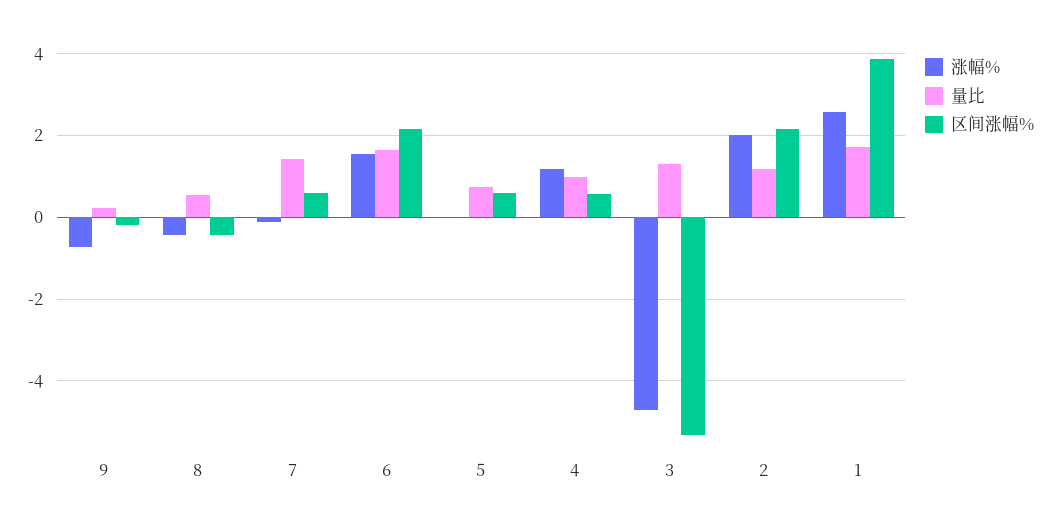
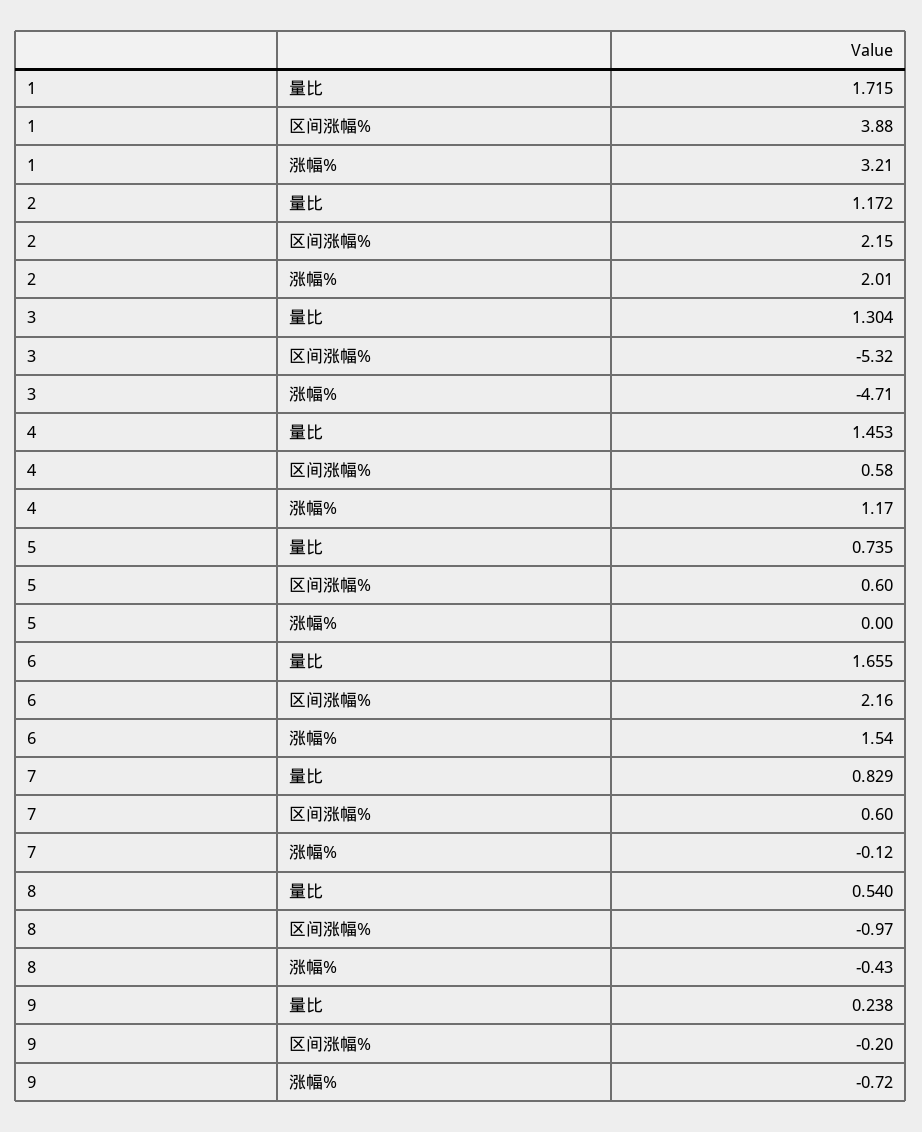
  {
    "涨幅%": {
      "9": -0.72,
      "8": -0.43,
      "7": -0.12,
      "6": 1.54,
      "5": 0,
      "4": 1.17,
      "3": -4.71,
      "2": 2.01,
-     "1": 2.6
+     "1": 3.21
    },
    "量比": {
      "9": 0.238,
      "8": 0.54,
-     "7": 1.4,
+     "7": 0.829,
      "6": 1.655,
      "5": 0.735,
-     "4": 1,
+     "4": 1.453,
      "3": 1.304,
      "2": 1.172,
      "1": 1.715
    },
    "区间涨幅%": {
      "9": -0.2,
-     "8": -0.4,
+     "8": -0.97,
      "7": 0.6,
      "6": 2.16,
      "5": 0.6,
      "4": 0.58,
      "3": -5.32,
      "2": 2.15,
      "1": 3.88
    }
  }

